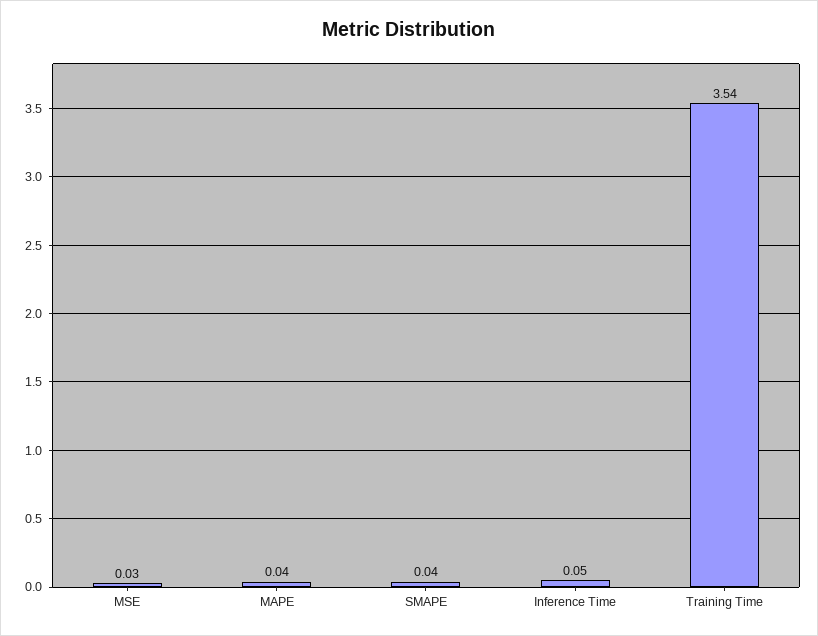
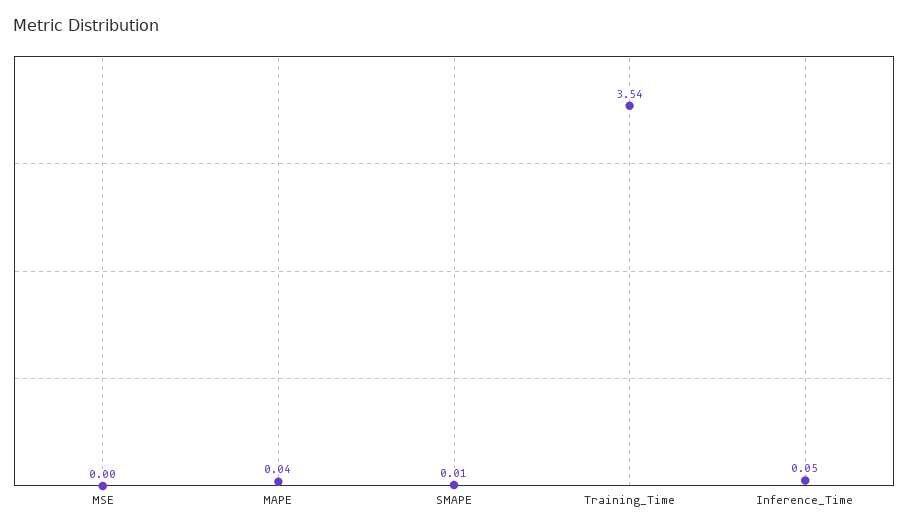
  {
-   "MSE": 0.03,
+   "MSE": 0,
    "MAPE": 0.04,
-   "SMAPE": 0.04,
+   "SMAPE": 0.01,
    "Inference Time": 0.05,
    "Training Time": 3.54
  }

